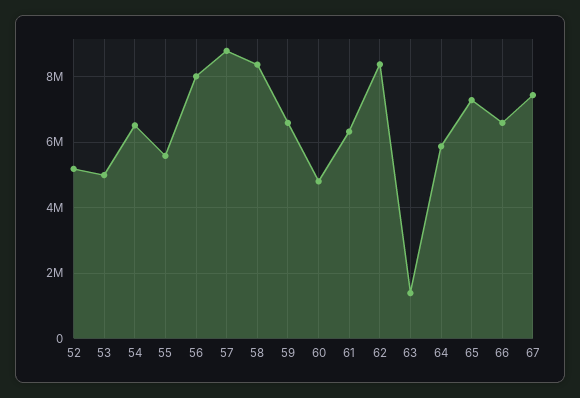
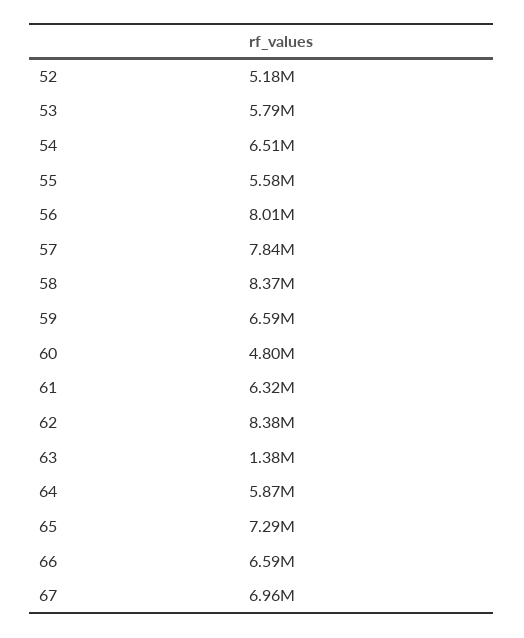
  {
    "52": 5180000,
-   "53": 5000000,
+   "53": 5790000,
    "54": 6510000,
    "55": 5580000,
    "56": 8010000,
-   "57": 8800000,
+   "57": 7840000,
    "58": 8370000,
    "59": 6590000,
    "60": 4800000,
    "61": 6320000,
    "62": 8380000,
    "63": 1380000,
    "64": 5870000,
    "65": 7290000,
    "66": 6590000,
-   "67": 7400000
+   "67": 6960000
  }

